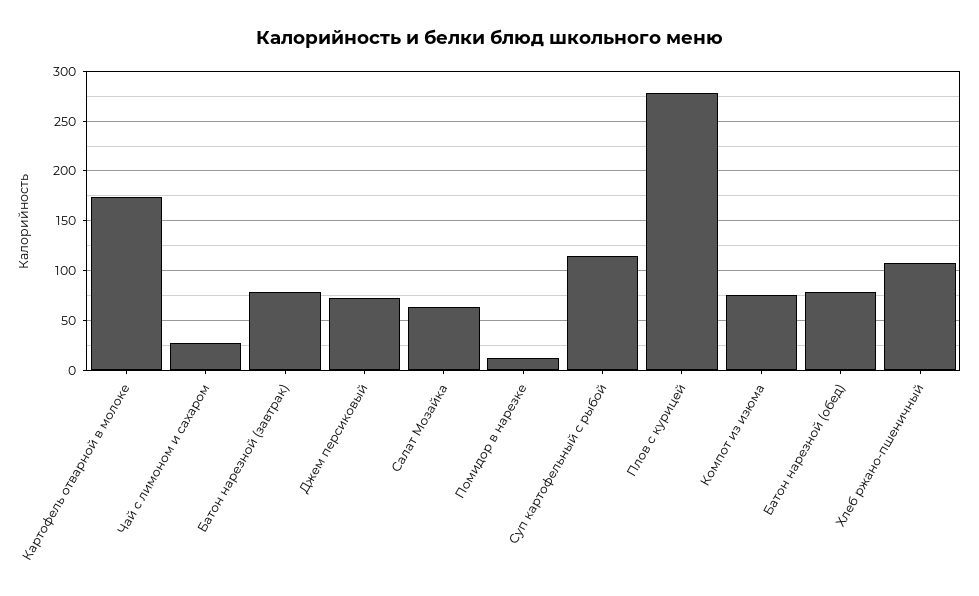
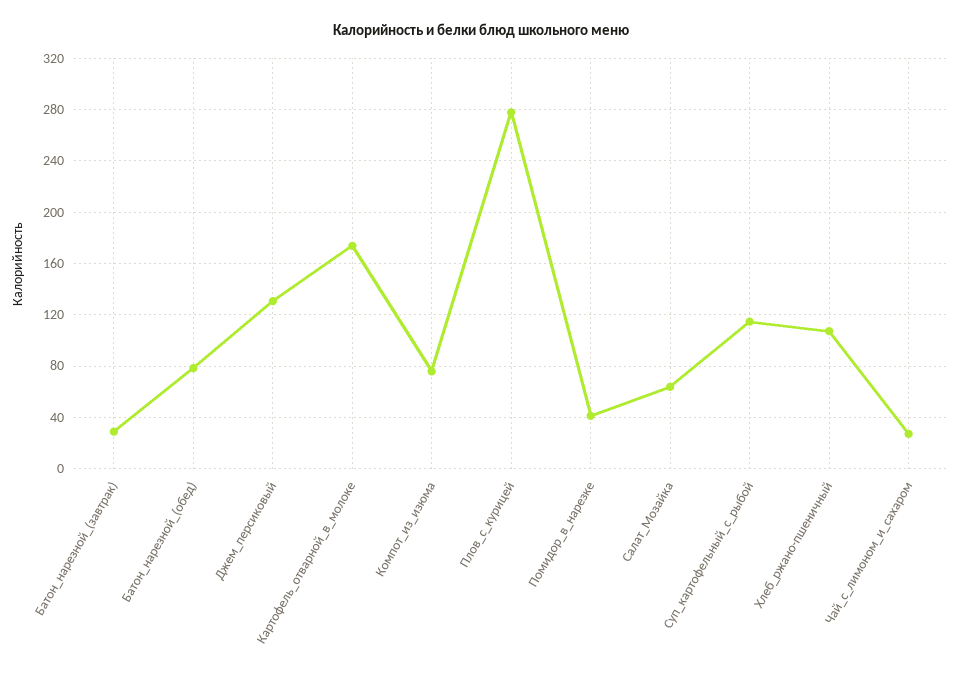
  {
    "Картофель отварной в молоке": 175,
    "Чай с лимоном и сахаром": 25,
-   "Батон нарезной (завтрак)": 80,
+   "Батон нарезной (завтрак)": 30,
-   "Джем персиковый": 70,
+   "Джем персиковый": 130,
    "Салат Мозайка": 65,
-   "Помидор в нарезке": 10,
+   "Помидор в нарезке": 40,
    "Суп картофельный с рыбой": 115,
    "Плов с курицей": 280,
    "Компот из изюма": 75,
    "Батон нарезной (обед)": 80,
    "Хлеб ржано-пшеничный": 105
  }

